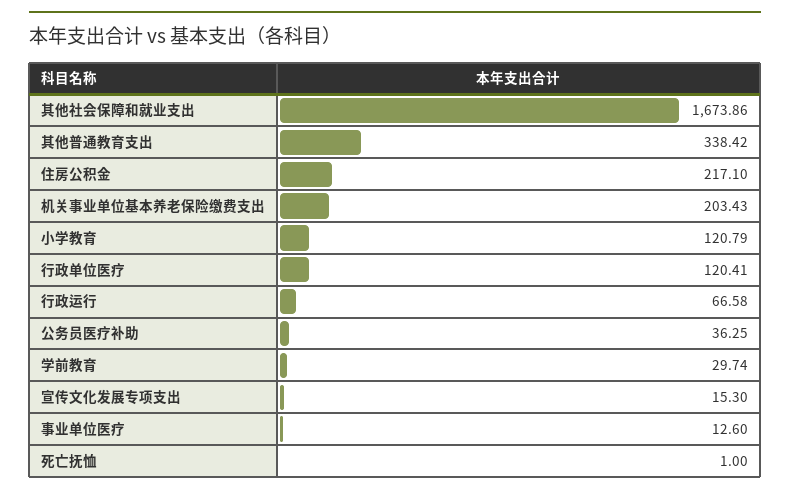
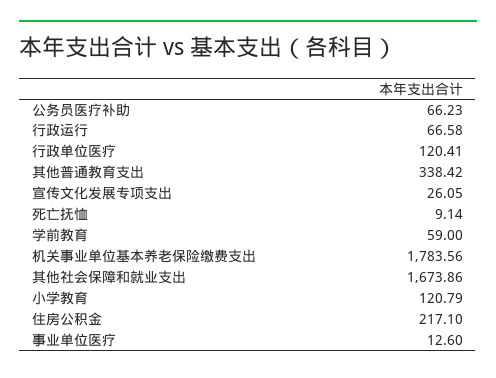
  {
    "其他社会保障和就业支出": 1673.86,
    "其他普通教育支出": 338.42,
    "住房公积金": 217.1,
-   "机关事业单位基本养老保险缴费支出": 203.43,
+   "机关事业单位基本养老保险缴费支出": 1783.56,
    "小学教育": 120.79,
    "行政单位医疗": 120.41,
    "行政运行": 66.58,
-   "公务员医疗补助": 36.25,
+   "公务员医疗补助": 66.23,
-   "学前教育": 29.74,
+   "学前教育": 59,
-   "宣传文化发展专项支出": 15.3,
+   "宣传文化发展专项支出": 26.05,
    "事业单位医疗": 12.6,
-   "死亡抚恤": 1
+   "死亡抚恤": 9.14
  }

